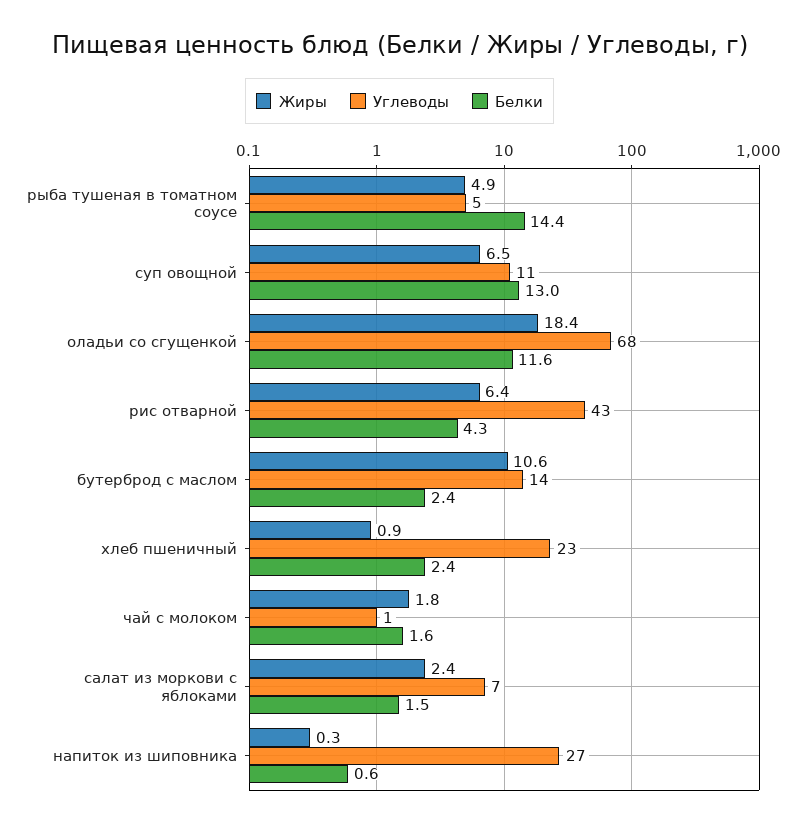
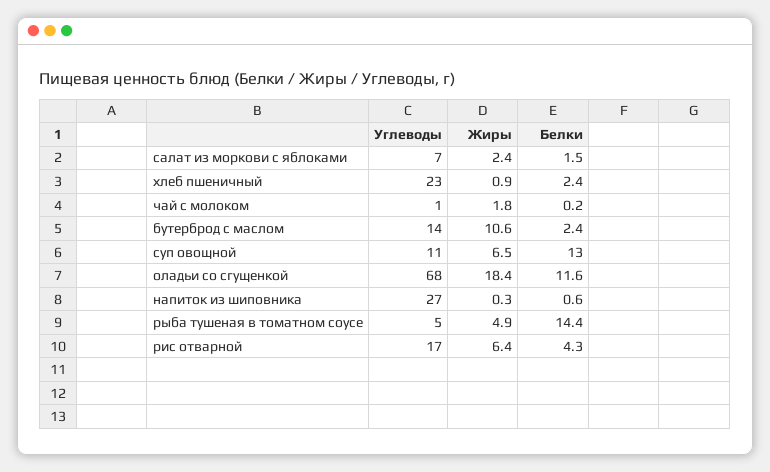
  {
    "Жиры": {
      "рыба тушеная в томатном соусе": 4.9,
      "суп овощной": 6.5,
      "оладьи со сгущенкой": 18.4,
      "рис отварной": 6.4,
      "бутерброд с маслом": 10.6,
      "хлеб пшеничный": 0.9,
      "чай с молоком": 1.8,
      "салат из моркови с яблоками": 2.4,
      "напиток из шиповника": 0.3
    },
    "Углеводы": {
      "рыба тушеная в томатном соусе": 5,
      "суп овощной": 11,
      "оладьи со сгущенкой": 68,
-     "рис отварной": 43,
+     "рис отварной": 17,
      "бутерброд с маслом": 14,
      "хлеб пшеничный": 23,
      "чай с молоком": 1,
      "салат из моркови с яблоками": 7,
      "напиток из шиповника": 27
    },
    "Белки": {
      "рыба тушеная в томатном соусе": 14.4,
      "суп овощной": 13,
      "оладьи со сгущенкой": 11.6,
      "рис отварной": 4.3,
      "бутерброд с маслом": 2.4,
      "хлеб пшеничный": 2.4,
-     "чай с молоком": 1.6,
+     "чай с молоком": 0.2,
      "салат из моркови с яблоками": 1.5,
      "напиток из шиповника": 0.6
    }
  }

